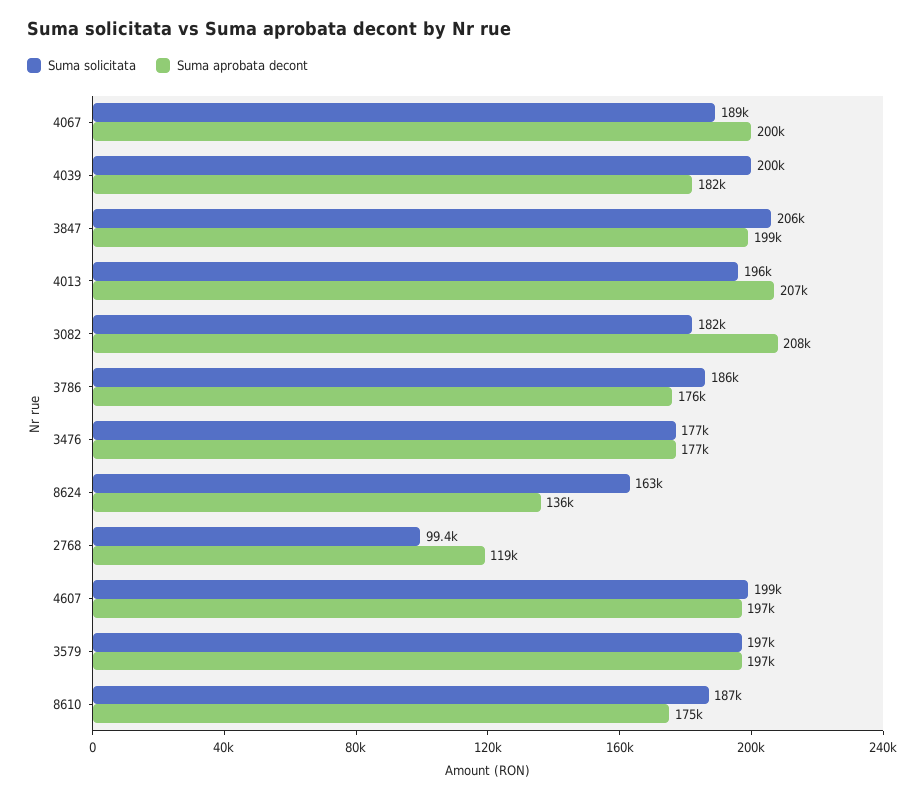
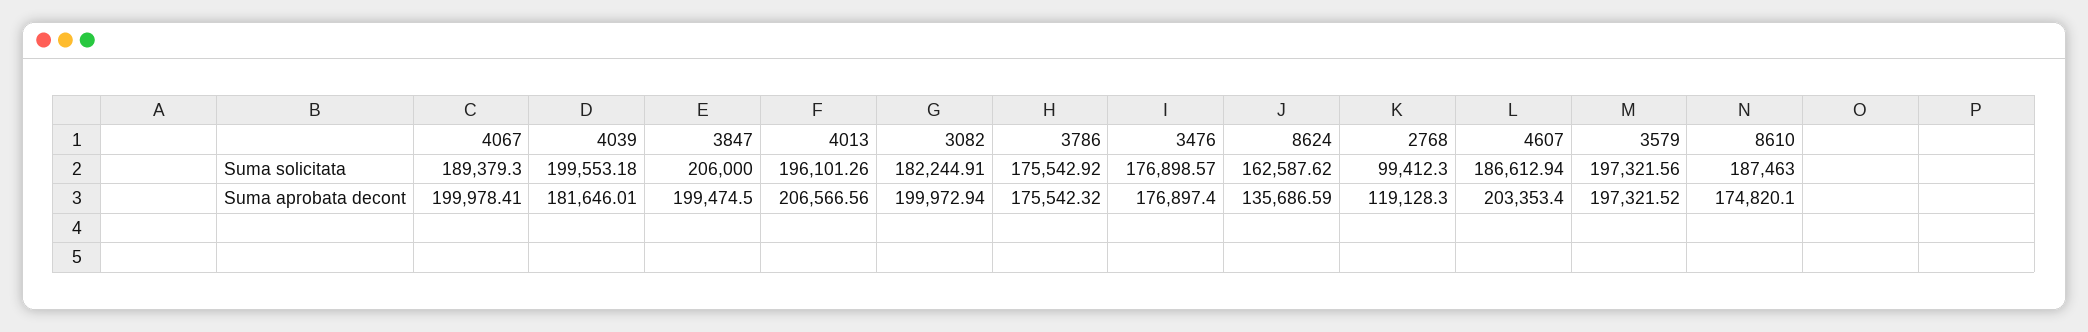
  {
    "Suma solicitata": {
      "4067": 189379.3,
      "4039": 199553.18,
      "3847": 206000,
      "4013": 196101.26,
      "3082": 182244.91,
-     "3786": 186000,
+     "3786": 175542.92,
      "3476": 176898.57,
      "8624": 162587.62,
      "2768": 99412.3,
-     "4607": 199000,
+     "4607": 186612.94,
      "3579": 197321.56,
      "8610": 187463
    },
    "Suma aprobata decont": {
      "4067": 199978.41,
      "4039": 181646.01,
      "3847": 199474.5,
      "4013": 206566.56,
-     "3082": 208000,
+     "3082": 199972.94,
      "3786": 175542.32,
      "3476": 176897.4,
      "8624": 135686.59,
      "2768": 119128.3,
-     "4607": 197000,
+     "4607": 203353.4,
      "3579": 197321.52,
      "8610": 174820.1
    }
  }

